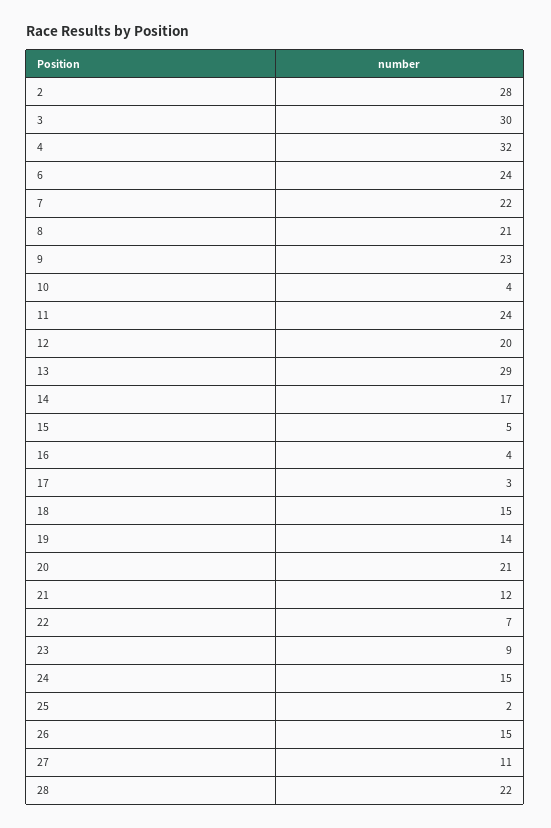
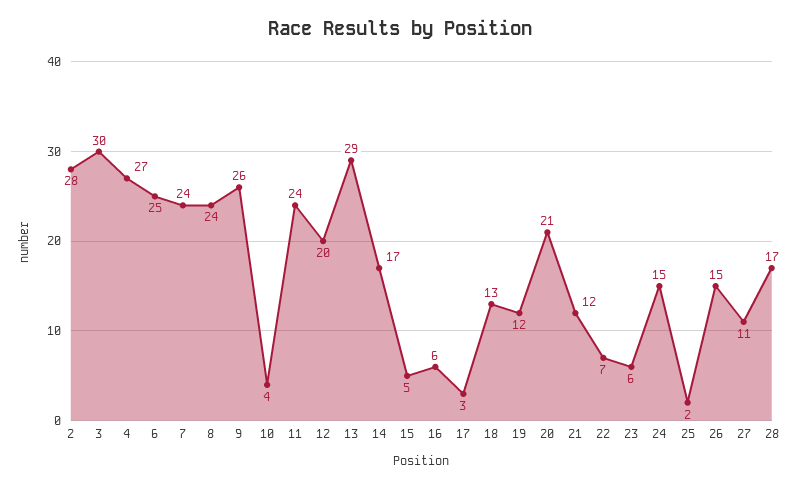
  {
    "2": 28,
    "3": 30,
-   "4": 32,
+   "4": 27,
-   "6": 24,
+   "6": 25,
-   "7": 22,
+   "7": 24,
-   "8": 21,
+   "8": 24,
-   "9": 23,
+   "9": 26,
    "10": 4,
    "11": 24,
    "12": 20,
    "13": 29,
    "14": 17,
    "15": 5,
-   "16": 4,
+   "16": 6,
    "17": 3,
-   "18": 15,
+   "18": 13,
-   "19": 14,
+   "19": 12,
    "20": 21,
    "21": 12,
    "22": 7,
-   "23": 9,
+   "23": 6,
    "24": 15,
    "25": 2,
    "26": 15,
    "27": 11,
-   "28": 22
+   "28": 17
  }

